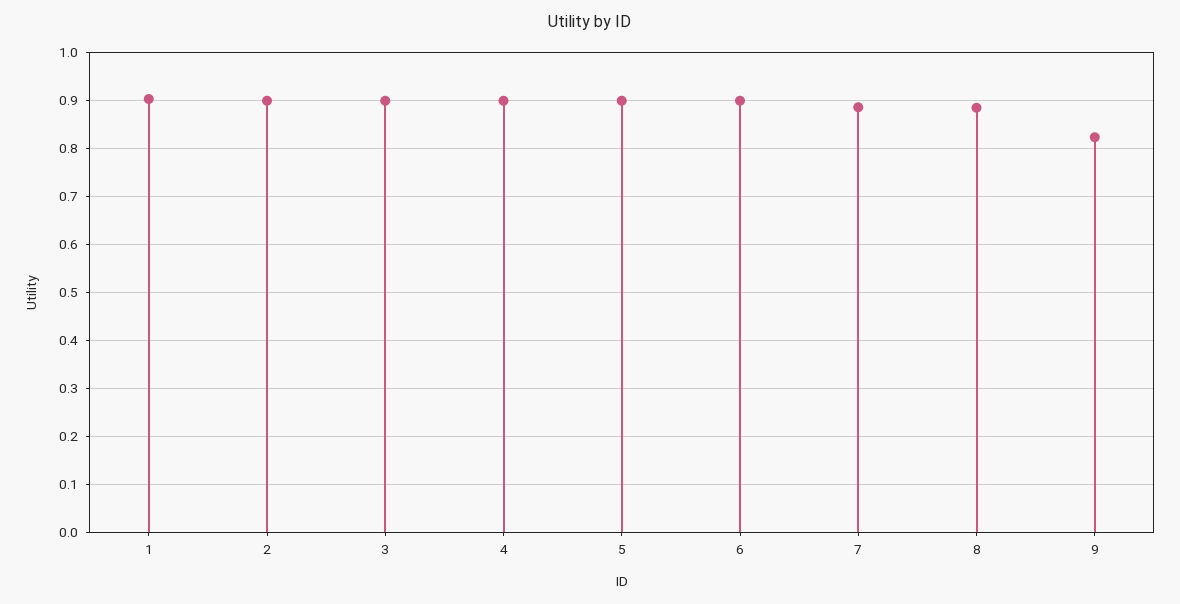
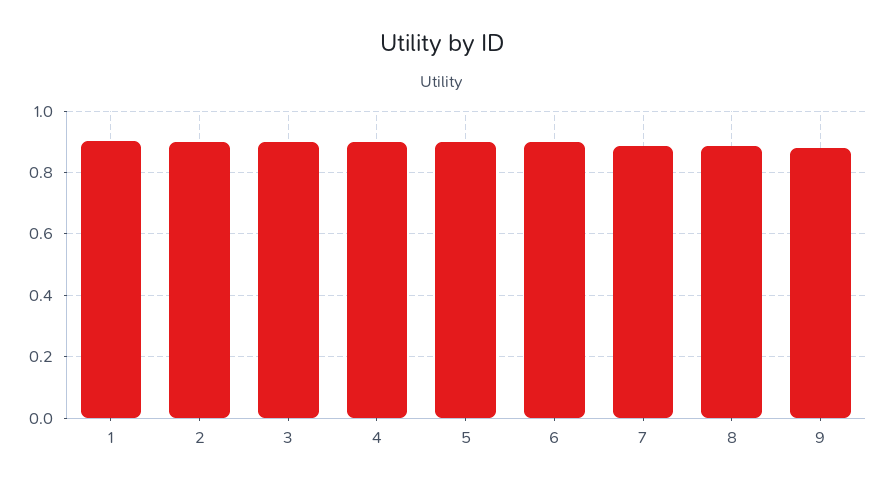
  {
    "1": 0.9,
    "2": 0.9,
    "3": 0.9,
    "4": 0.9,
    "5": 0.9,
    "6": 0.9,
    "7": 0.88,
    "8": 0.88,
-   "9": 0.82
+   "9": 0.88
  }

